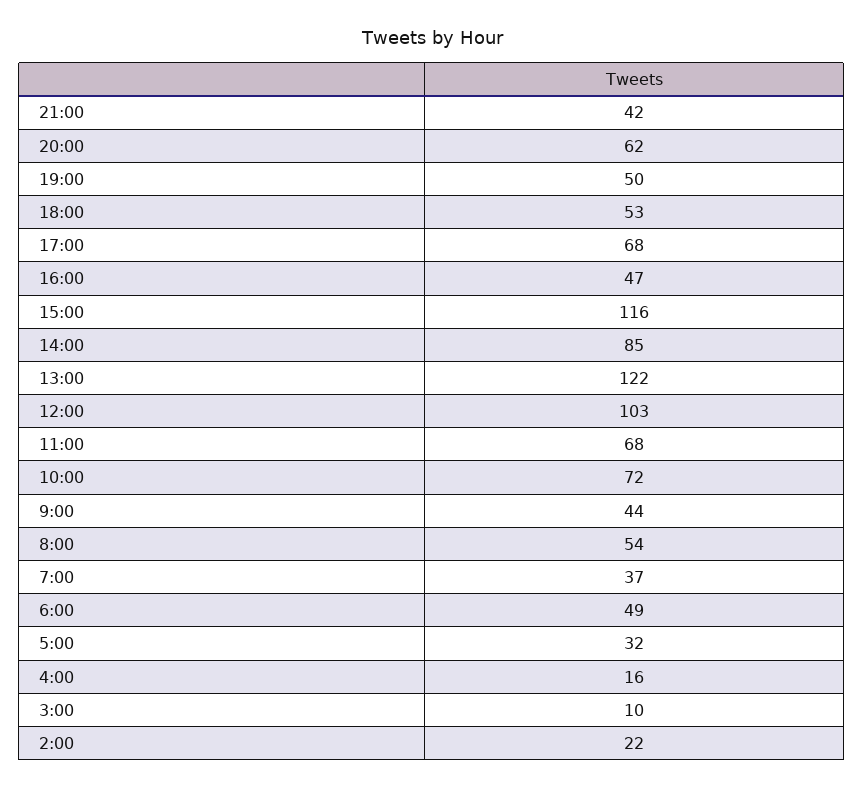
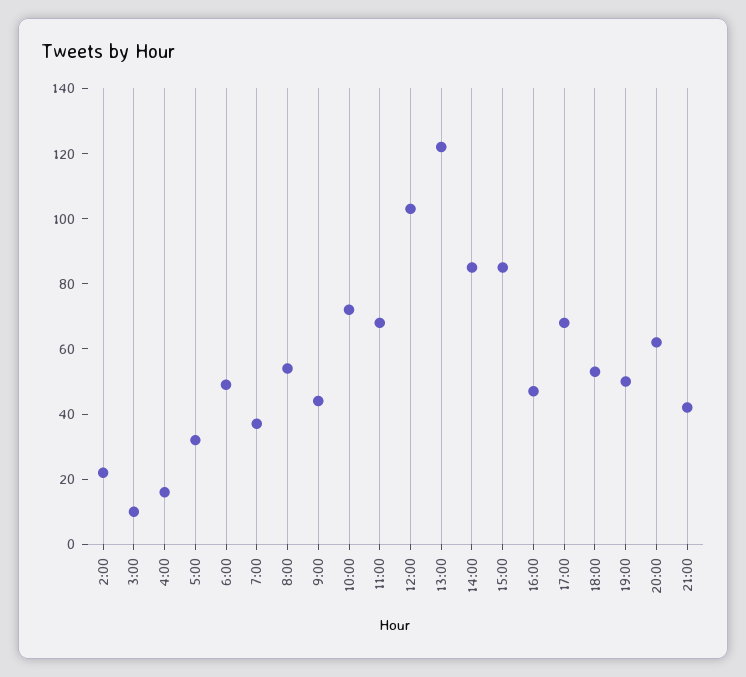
  {
    "21:00": 42,
    "20:00": 62,
    "19:00": 50,
    "18:00": 53,
    "17:00": 68,
    "16:00": 47,
-   "15:00": 116,
+   "15:00": 85,
    "14:00": 85,
    "13:00": 122,
    "12:00": 103,
    "11:00": 68,
    "10:00": 72,
    "9:00": 44,
    "8:00": 54,
    "7:00": 37,
    "6:00": 49,
    "5:00": 32,
    "4:00": 16,
    "3:00": 10,
    "2:00": 22
  }

